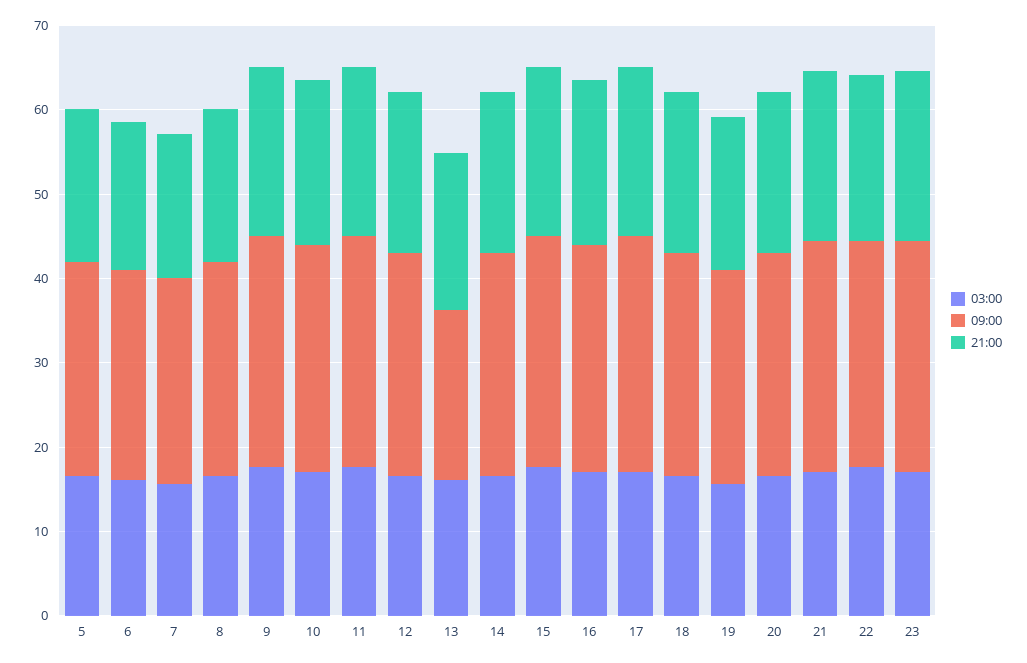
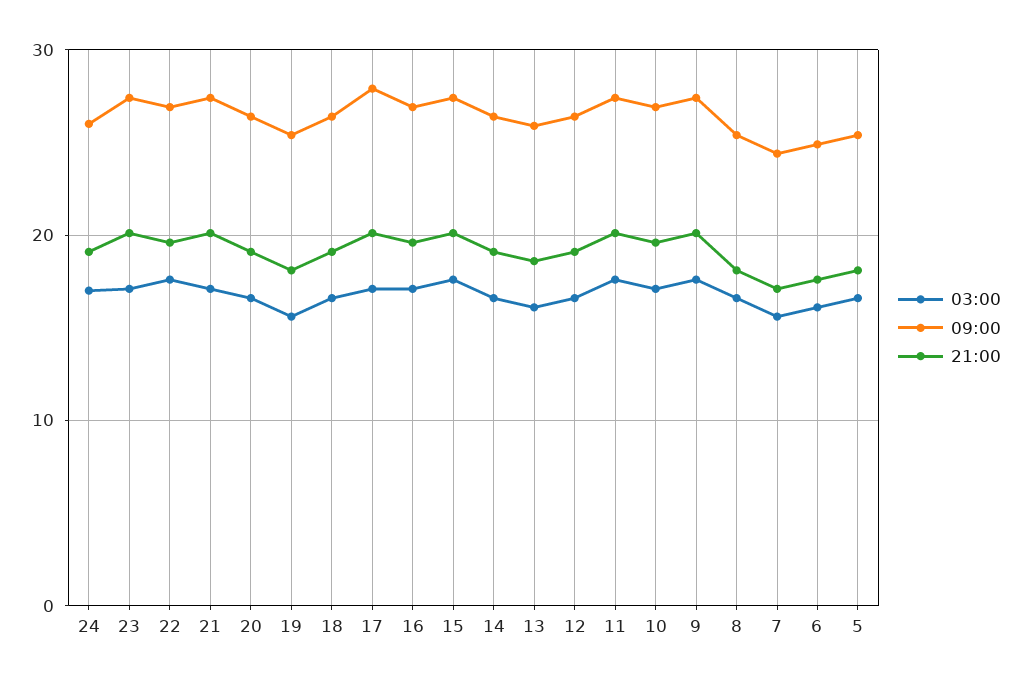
  {
    "03:00": {
      "5": 17,
      "6": 16,
      "7": 16,
      "8": 17,
      "9": 18,
      "10": 17,
      "11": 18,
      "12": 17,
      "13": 16,
      "14": 17,
      "15": 18,
      "16": 17,
      "17": 17,
      "18": 17,
      "19": 16,
      "20": 17,
      "21": 17,
      "22": 18,
-     "23": 17
+     "23": 17,
+     "24": 17
    },
    "09:00": {
      "5": 25,
      "6": 25,
      "7": 24,
      "8": 25,
      "9": 27,
      "10": 27,
      "11": 27,
      "12": 26,
-     "13": 20,
+     "13": 26,
      "14": 26,
      "15": 27,
      "16": 27,
      "17": 28,
      "18": 26,
      "19": 25,
      "20": 26,
      "21": 27,
      "22": 27,
-     "23": 27
+     "23": 27,
+     "24": 26
    },
    "21:00": {
      "5": 18,
      "6": 18,
      "7": 17,
      "8": 18,
      "9": 20,
      "10": 20,
      "11": 20,
      "12": 19,
      "13": 19,
      "14": 19,
      "15": 20,
      "16": 20,
      "17": 20,
      "18": 19,
      "19": 18,
      "20": 19,
      "21": 20,
      "22": 20,
-     "23": 20
+     "23": 20,
+     "24": 19
    }
  }

